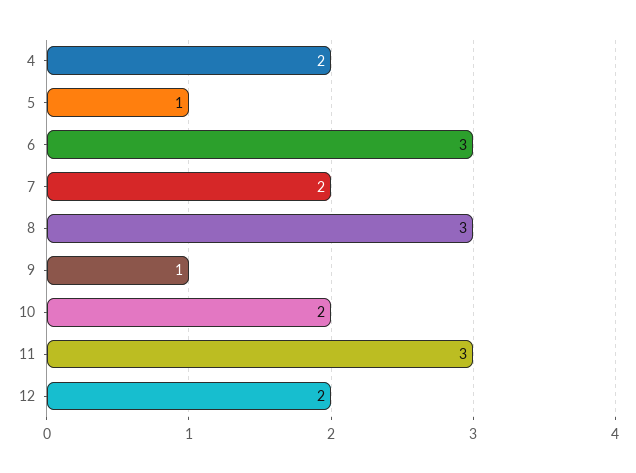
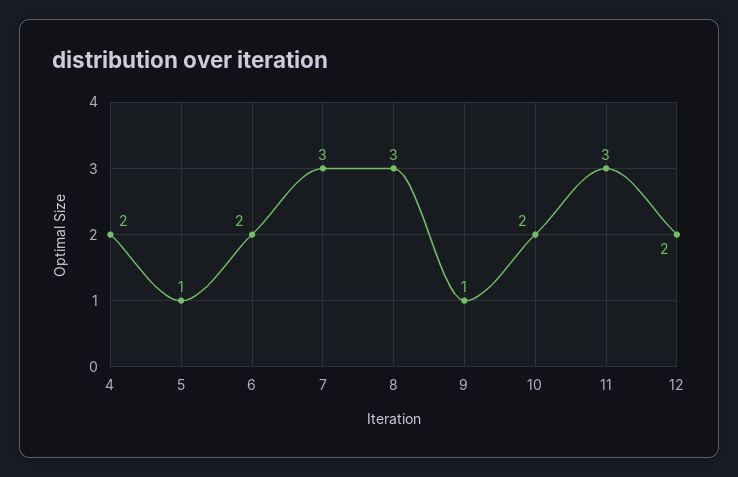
  {
    "4": 2,
    "5": 1,
-   "6": 3,
+   "6": 2,
-   "7": 2,
+   "7": 3,
    "8": 3,
    "9": 1,
    "10": 2,
    "11": 3,
    "12": 2
  }

